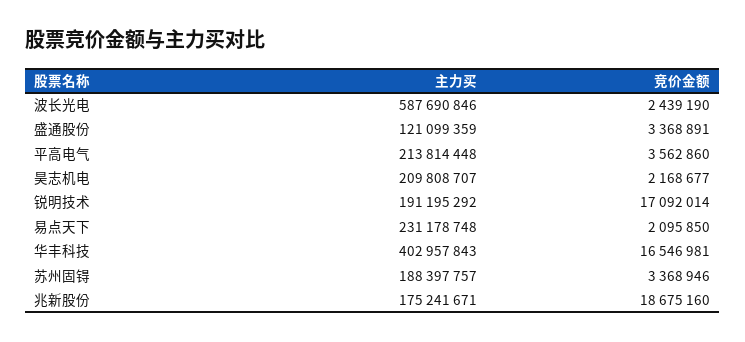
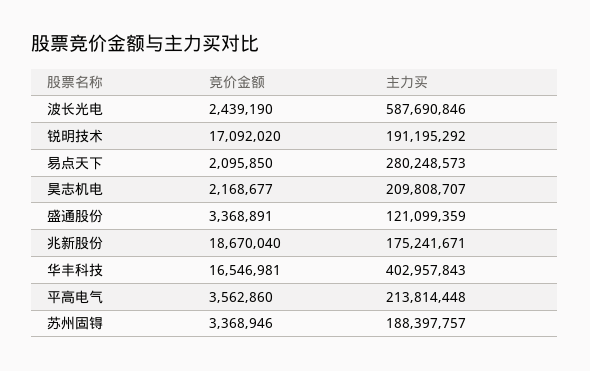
  {
    "主力买": {
      "波长光电": 587690846,
      "盛通股份": 121099359,
      "平高电气": 213814448,
      "昊志机电": 209808707,
      "锐明技术": 191195292,
-     "易点天下": 231178748,
+     "易点天下": 280248573,
      "华丰科技": 402957843,
      "苏州固锝": 188397757,
      "兆新股份": 175241671
    },
    "竞价金额": {
      "波长光电": 2439190,
      "盛通股份": 3368891,
      "平高电气": 3562860,
      "昊志机电": 2168677,
-     "锐明技术": 17092014,
+     "锐明技术": 17092020,
      "易点天下": 2095850,
      "华丰科技": 16546981,
      "苏州固锝": 3368946,
-     "兆新股份": 18675160
+     "兆新股份": 18670040
    }
  }

